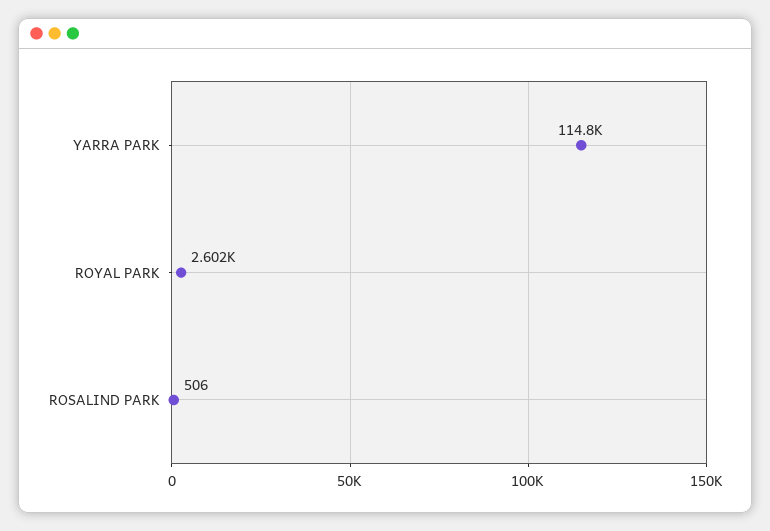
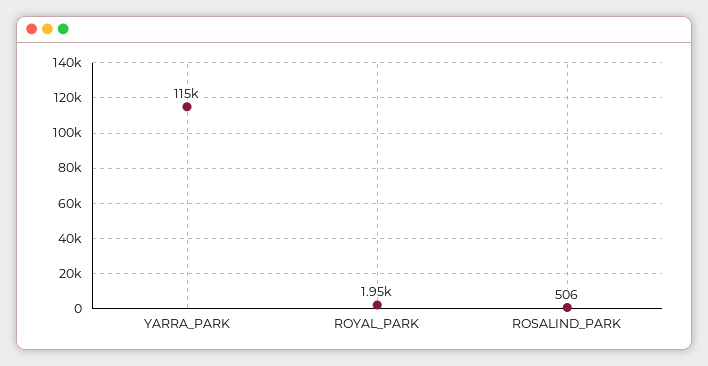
  {
    "YARRA PARK": 114800,
-   "ROYAL PARK": 2602,
+   "ROYAL PARK": 1950,
    "ROSALIND PARK": 506
  }

